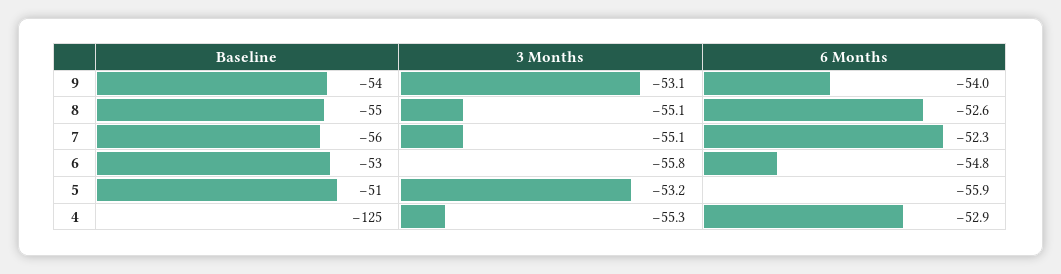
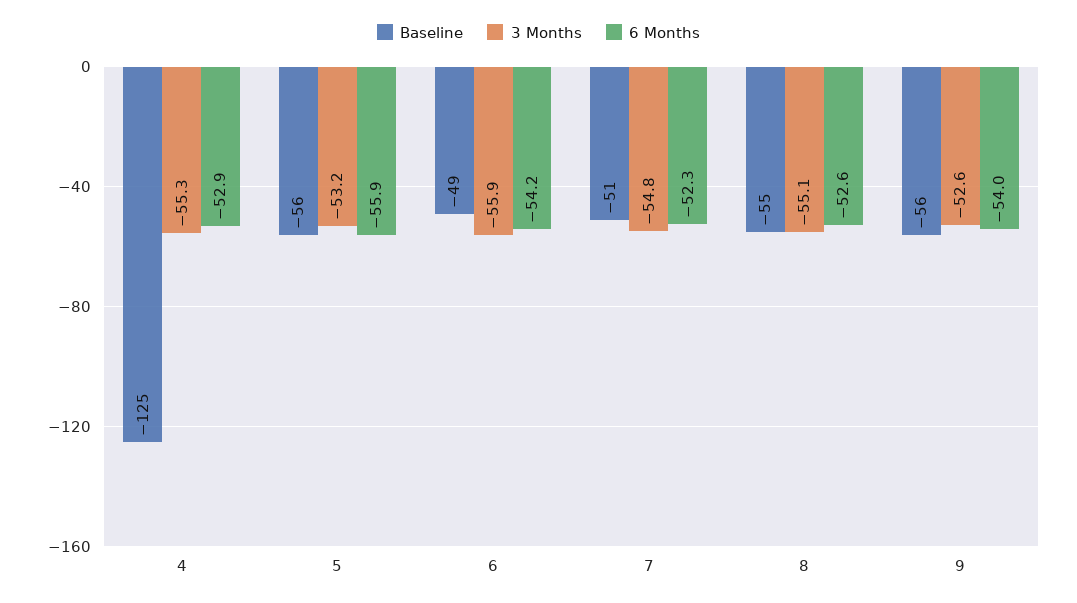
  {
    "Baseline": {
-     "9": -54,
+     "9": -56,
      "8": -55,
-     "7": -56,
+     "7": -51,
-     "6": -53,
+     "6": -49,
-     "5": -51,
+     "5": -56,
      "4": -125
    },
    "3 Months": {
-     "9": -53.1,
+     "9": -52.6,
      "8": -55.1,
-     "7": -55.1,
+     "7": -54.8,
-     "6": -55.8,
+     "6": -55.9,
      "5": -53.2,
      "4": -55.3
    },
    "6 Months": {
      "9": -54,
      "8": -52.6,
      "7": -52.3,
-     "6": -54.8,
+     "6": -54.2,
      "5": -55.9,
      "4": -52.9
    }
  }

